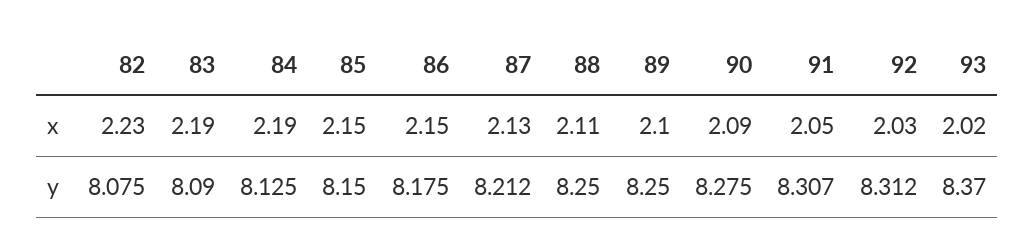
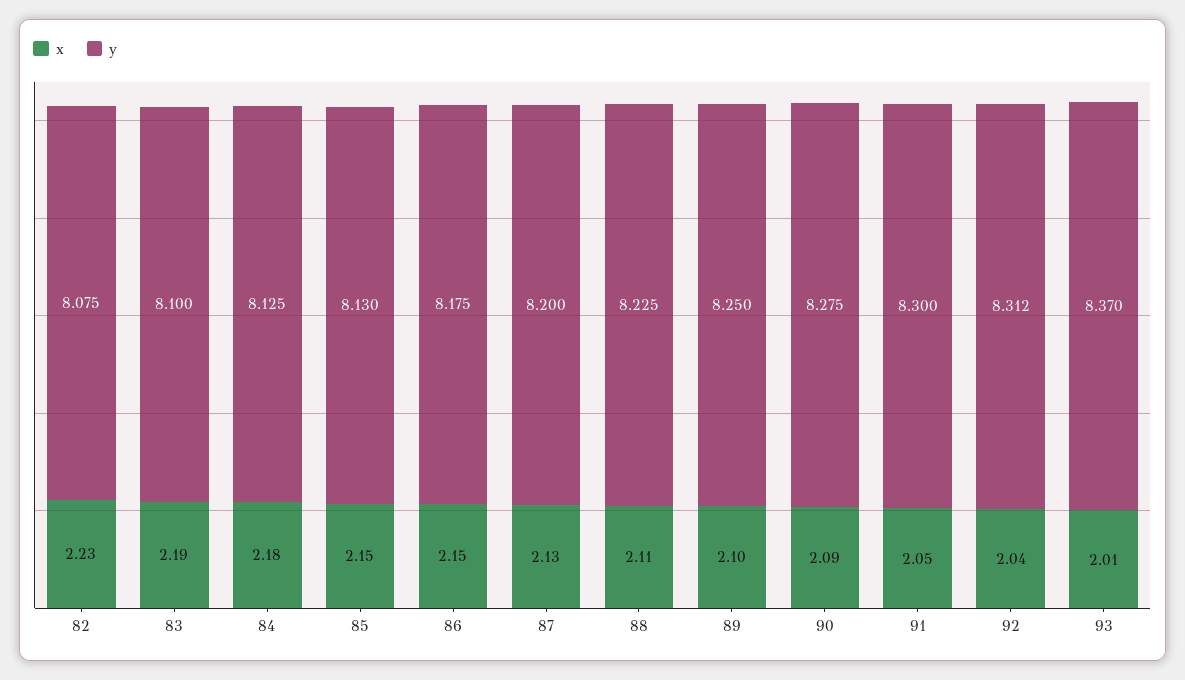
  {
    "x": {
      "82": 2.23,
      "83": 2.19,
-     "84": 2.19,
+     "84": 2.18,
      "85": 2.15,
      "86": 2.15,
      "87": 2.13,
      "88": 2.11,
      "89": 2.1,
      "90": 2.09,
      "91": 2.05,
-     "92": 2.03,
+     "92": 2.04,
-     "93": 2.02
+     "93": 2.01
    },
    "y": {
      "82": 8.075,
-     "83": 8.09,
+     "83": 8.1,
      "84": 8.125,
-     "85": 8.15,
+     "85": 8.13,
      "86": 8.175,
-     "87": 8.212,
+     "87": 8.2,
-     "88": 8.25,
+     "88": 8.225,
      "89": 8.25,
      "90": 8.275,
-     "91": 8.307,
+     "91": 8.3,
      "92": 8.312,
      "93": 8.37
    }
  }

